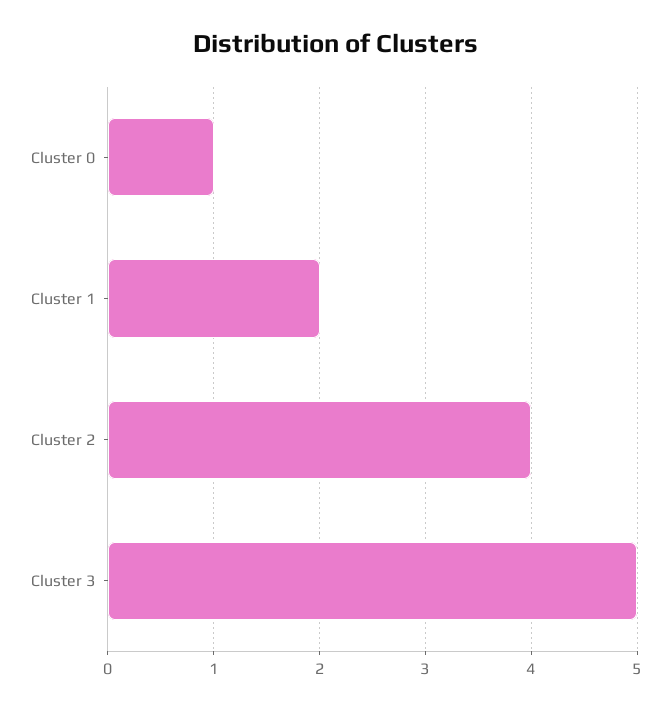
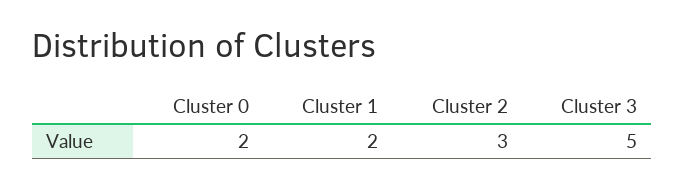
  {
-   "Cluster 0": 1,
+   "Cluster 0": 2,
    "Cluster 1": 2,
-   "Cluster 2": 4,
+   "Cluster 2": 3,
    "Cluster 3": 5
  }

